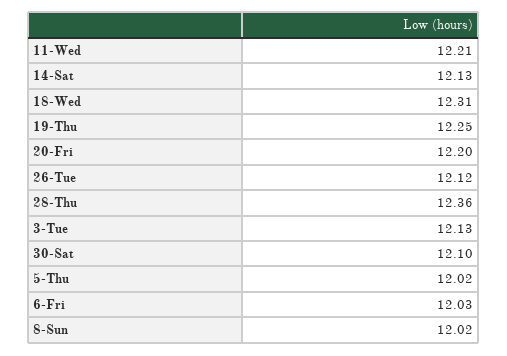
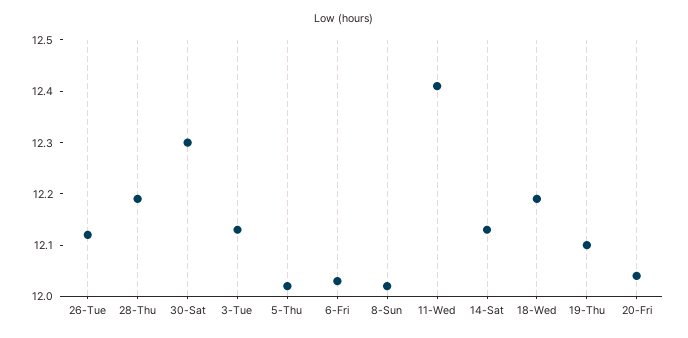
  {
-   "11-Wed": 12.21,
+   "11-Wed": 12.4,
    "14-Sat": 12.13,
-   "18-Wed": 12.31,
+   "18-Wed": 12.2,
-   "19-Thu": 12.25,
+   "19-Thu": 12.1,
-   "20-Fri": 12.2,
+   "20-Fri": 12.05,
    "26-Tue": 12.12,
-   "28-Thu": 12.36,
+   "28-Thu": 12.2,
    "3-Tue": 12.13,
-   "30-Sat": 12.1,
+   "30-Sat": 12.3,
    "5-Thu": 12.02,
    "6-Fri": 12.03,
    "8-Sun": 12.02
  }

